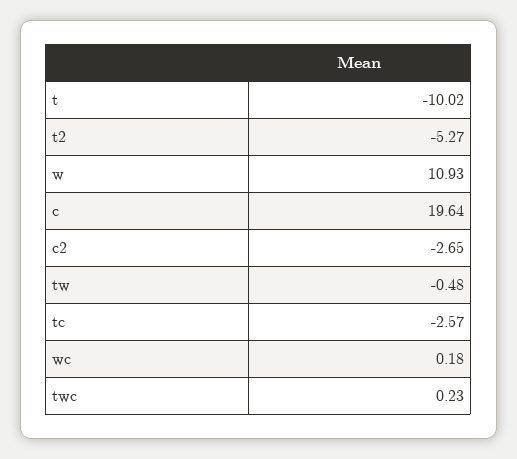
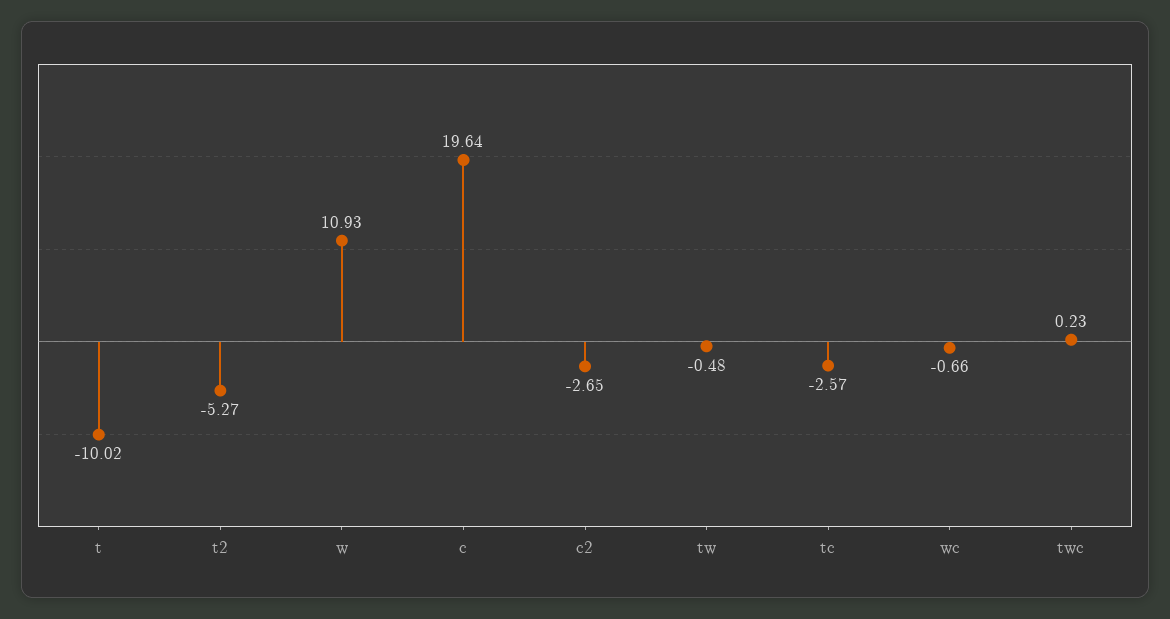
  {
    "t": -10.02,
    "t2": -5.27,
    "w": 10.93,
    "c": 19.64,
    "c2": -2.65,
    "tw": -0.48,
    "tc": -2.57,
-   "wc": 0.18,
+   "wc": -0.66,
    "twc": 0.23
  }

